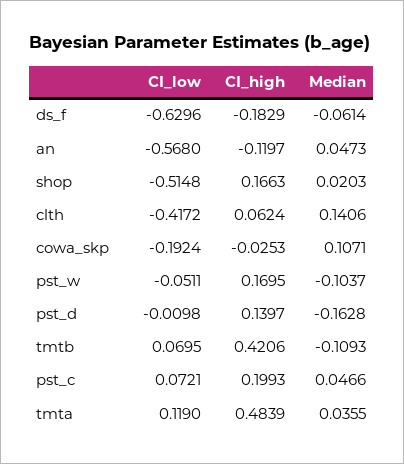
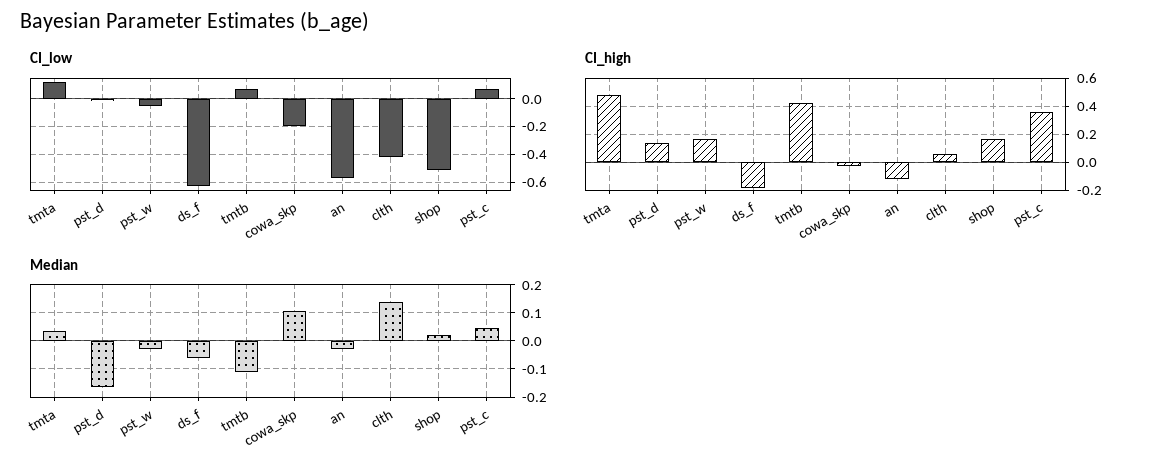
  {
    "CI_low": {
      "ds_f": -0.6296,
      "an": -0.568,
      "shop": -0.5148,
      "clth": -0.4172,
      "cowa_skp": -0.1924,
      "pst_w": -0.0511,
      "pst_d": -0.0098,
      "tmtb": 0.0695,
      "pst_c": 0.0721,
      "tmta": 0.119
    },
    "CI_high": {
      "ds_f": -0.1829,
      "an": -0.1197,
      "shop": 0.1663,
      "clth": 0.0624,
      "cowa_skp": -0.0253,
      "pst_w": 0.1695,
      "pst_d": 0.1397,
      "tmtb": 0.4206,
-     "pst_c": 0.1993,
+     "pst_c": 0.35,
      "tmta": 0.4839
    },
    "Median": {
      "ds_f": -0.0614,
-     "an": 0.0473,
+     "an": -0.025,
      "shop": 0.0203,
      "clth": 0.1406,
      "cowa_skp": 0.1071,
-     "pst_w": -0.1037,
+     "pst_w": -0.025,
      "pst_d": -0.1628,
      "tmtb": -0.1093,
      "pst_c": 0.0466,
      "tmta": 0.0355
    }
  }

